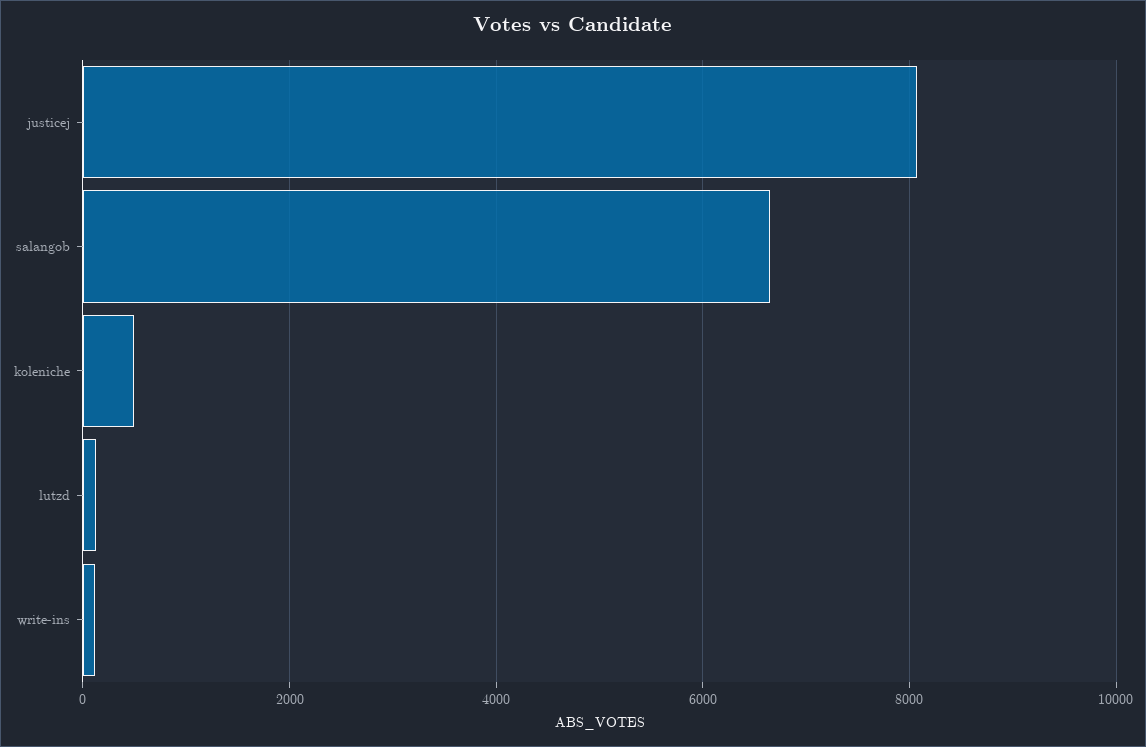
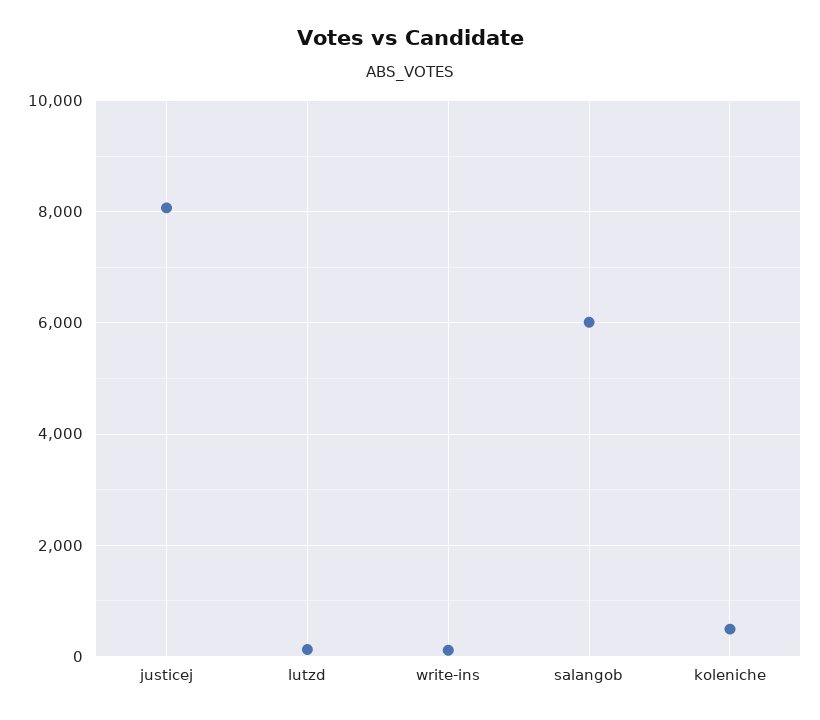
  {
    "justicej": 8000,
-   "salangob": 6600,
+   "salangob": 6000,
    "koleniche": 400,
    "lutzd": 200,
    "write-ins": 200
  }

